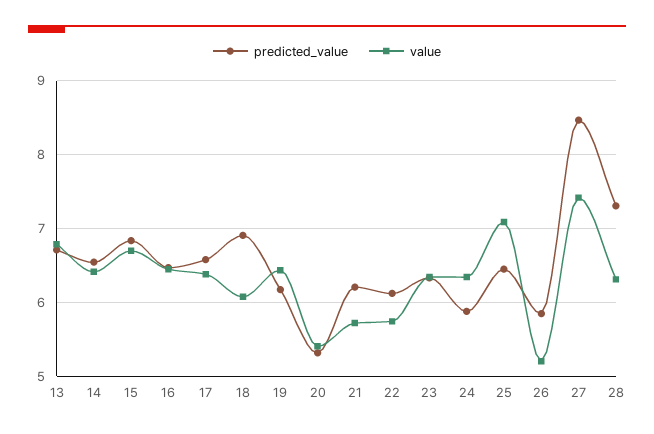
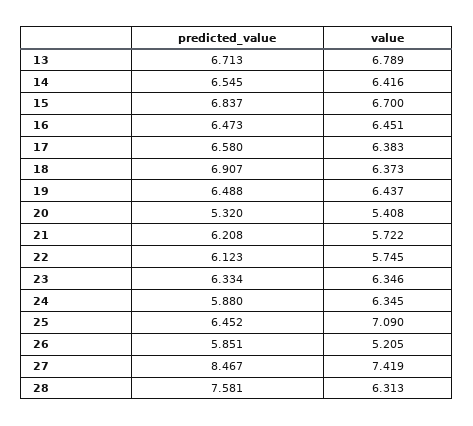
  {
    "predicted_value": {
      "13": 6.713,
      "14": 6.545,
      "15": 6.837,
      "16": 6.473,
      "17": 6.58,
      "18": 6.907,
-     "19": 6.2,
+     "19": 6.488,
      "20": 5.32,
      "21": 6.208,
      "22": 6.123,
      "23": 6.334,
      "24": 5.88,
      "25": 6.452,
      "26": 5.851,
      "27": 8.467,
-     "28": 7.3
+     "28": 7.581
    },
    "value": {
      "13": 6.789,
      "14": 6.416,
      "15": 6.7,
      "16": 6.451,
      "17": 6.383,
-     "18": 6.1,
+     "18": 6.373,
      "19": 6.437,
      "20": 5.408,
      "21": 5.722,
      "22": 5.745,
      "23": 6.346,
      "24": 6.345,
      "25": 7.09,
      "26": 5.205,
      "27": 7.419,
      "28": 6.313
    }
  }

